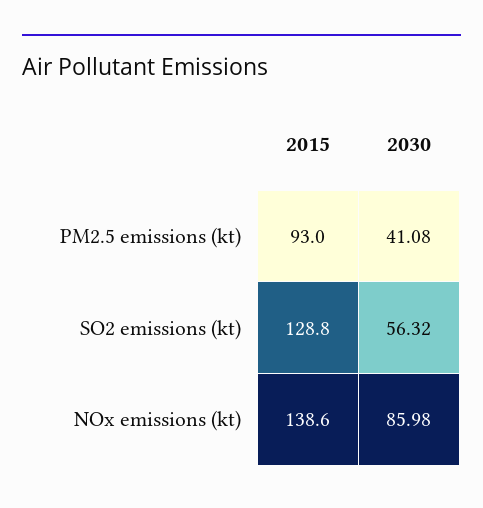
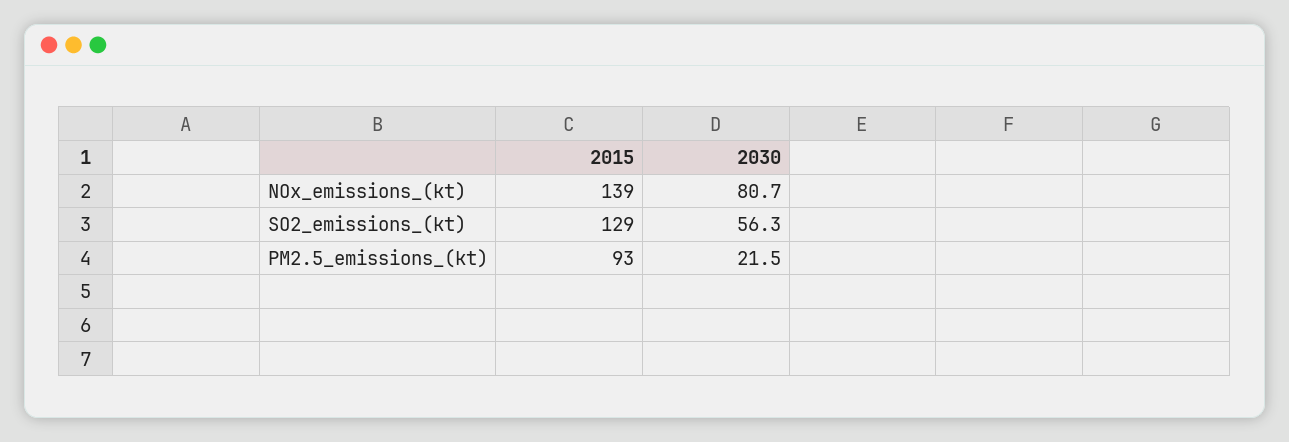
  {
    "2015": {
      "PM2.5 emissions (kt)": 93,
      "SO2 emissions (kt)": 128.8,
      "NOx emissions (kt)": 138.6
    },
    "2030": {
-     "PM2.5 emissions (kt)": 41.08,
+     "PM2.5 emissions (kt)": 21.5,
      "SO2 emissions (kt)": 56.32,
-     "NOx emissions (kt)": 85.98
+     "NOx emissions (kt)": 80.7
    }
  }

